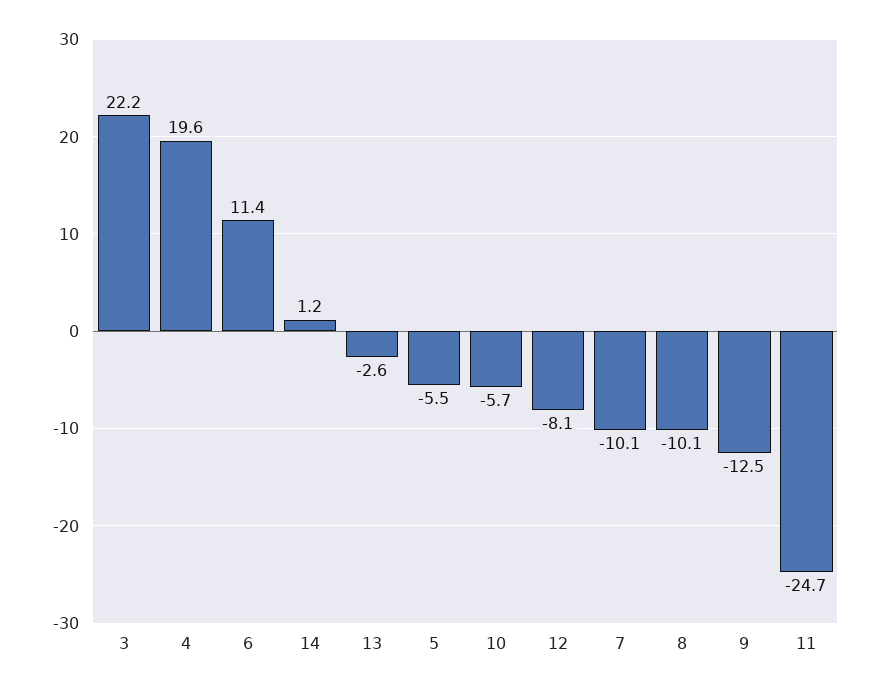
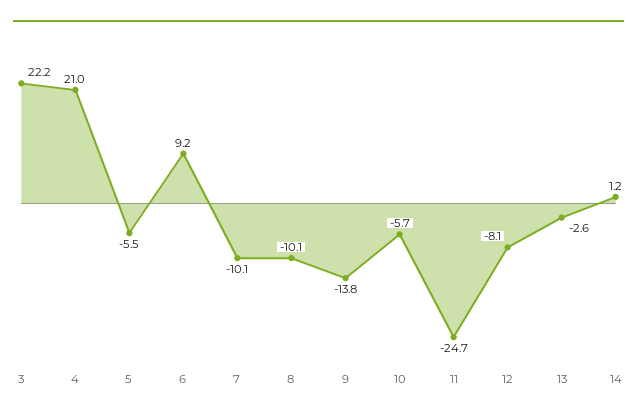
  {
    "3": 22.2,
-   "4": 19.6,
+   "4": 21,
-   "6": 11.4,
+   "6": 9.2,
    "14": 1.2,
    "13": -2.6,
    "5": -5.5,
    "10": -5.7,
    "12": -8.1,
    "7": -10.1,
    "8": -10.1,
-   "9": -12.5,
+   "9": -13.8,
    "11": -24.7
  }

